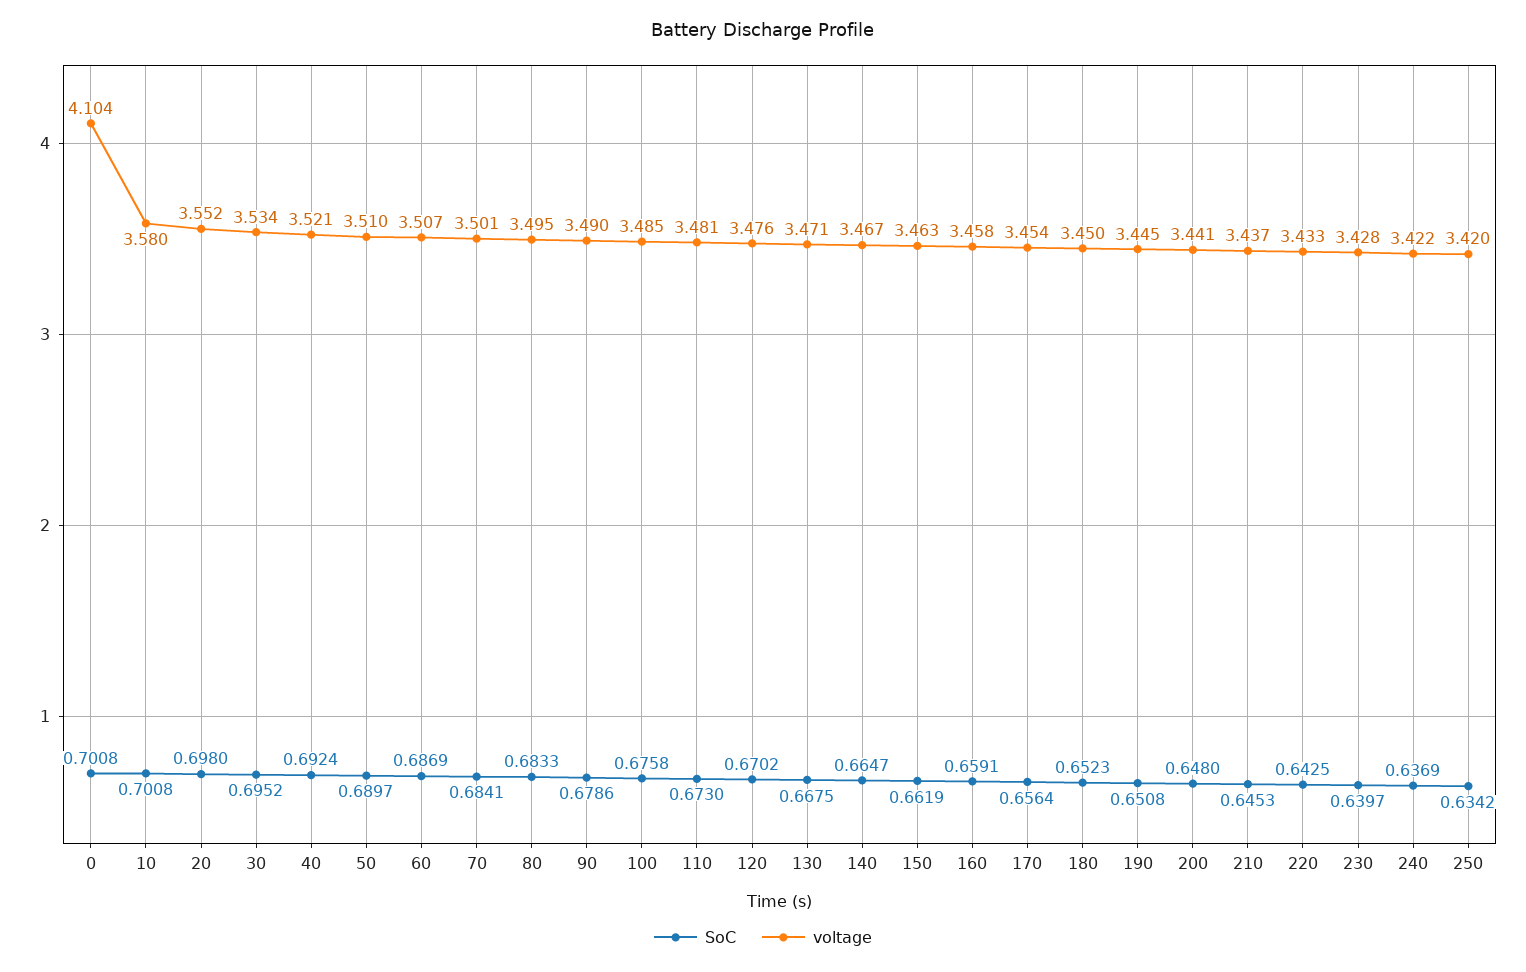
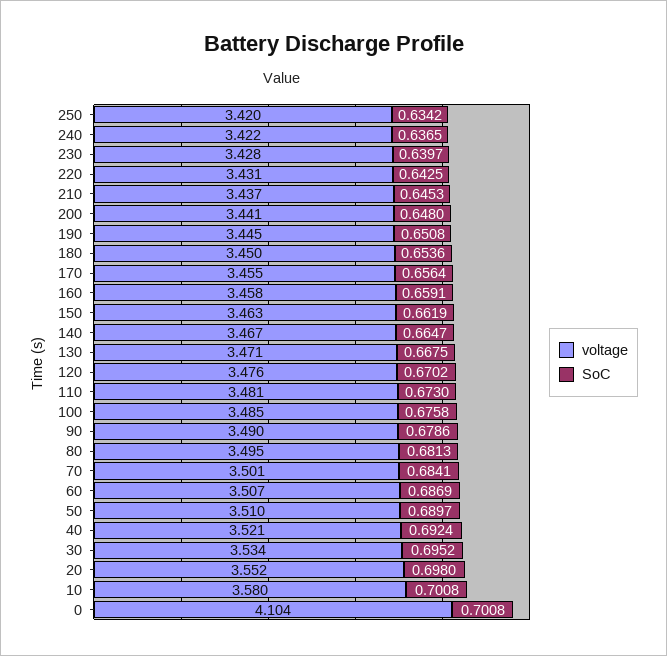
  {
    "SoC": {
      "0": 0.7008,
      "10": 0.7008,
      "20": 0.698,
      "30": 0.6952,
      "40": 0.6924,
      "50": 0.6897,
      "60": 0.6869,
      "70": 0.6841,
-     "80": 0.6833,
+     "80": 0.6813,
      "90": 0.6786,
      "100": 0.6758,
      "110": 0.673,
      "120": 0.6702,
      "130": 0.6675,
      "140": 0.6647,
      "150": 0.6619,
      "160": 0.6591,
      "170": 0.6564,
-     "180": 0.6523,
+     "180": 0.6536,
      "190": 0.6508,
      "200": 0.648,
      "210": 0.6453,
      "220": 0.6425,
      "230": 0.6397,
-     "240": 0.6369,
+     "240": 0.6365,
      "250": 0.6342
    },
    "voltage": {
      "0": 4.104,
      "10": 3.58,
      "20": 3.552,
      "30": 3.534,
      "40": 3.521,
      "50": 3.51,
      "60": 3.507,
      "70": 3.501,
      "80": 3.495,
      "90": 3.49,
      "100": 3.485,
      "110": 3.481,
      "120": 3.476,
      "130": 3.471,
      "140": 3.467,
      "150": 3.463,
      "160": 3.458,
-     "170": 3.454,
+     "170": 3.455,
      "180": 3.45,
      "190": 3.445,
      "200": 3.441,
      "210": 3.437,
-     "220": 3.433,
+     "220": 3.431,
      "230": 3.428,
      "240": 3.422,
      "250": 3.42
    }
  }

